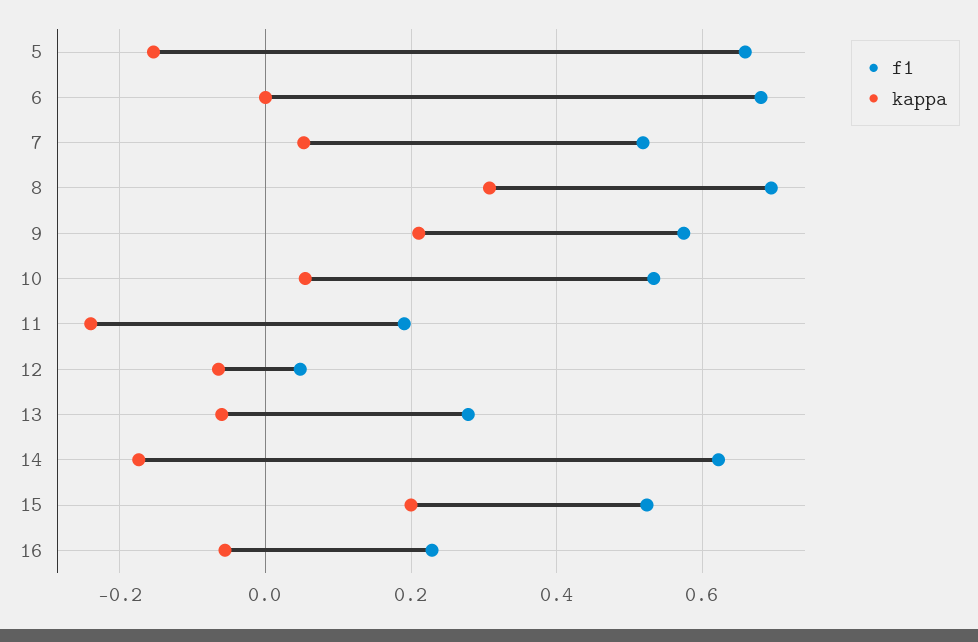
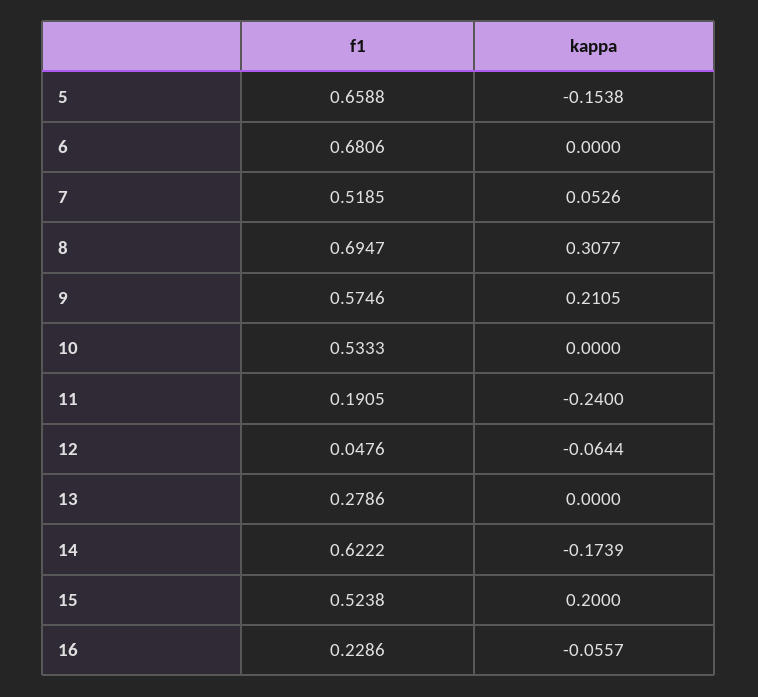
  {
    "f1": {
      "5": 0.6588,
      "6": 0.6806,
      "7": 0.5185,
      "8": 0.6947,
      "9": 0.5746,
      "10": 0.5333,
      "11": 0.1905,
      "12": 0.0476,
      "13": 0.2786,
      "14": 0.6222,
      "15": 0.5238,
      "16": 0.2286
    },
    "kappa": {
      "5": -0.1538,
      "6": 0,
      "7": 0.0526,
      "8": 0.3077,
      "9": 0.2105,
-     "10": 0.06,
+     "10": 0,
      "11": -0.24,
      "12": -0.0644,
-     "13": -0.06,
+     "13": 0,
      "14": -0.1739,
      "15": 0.2,
      "16": -0.0557
    }
  }

